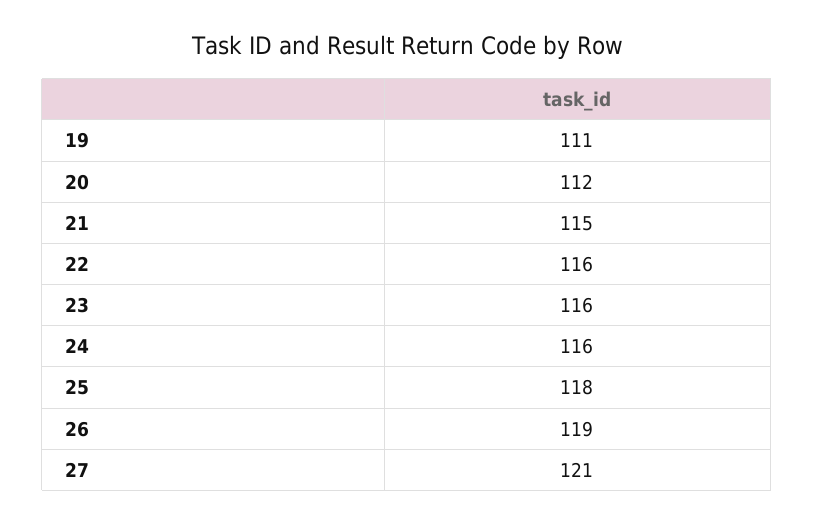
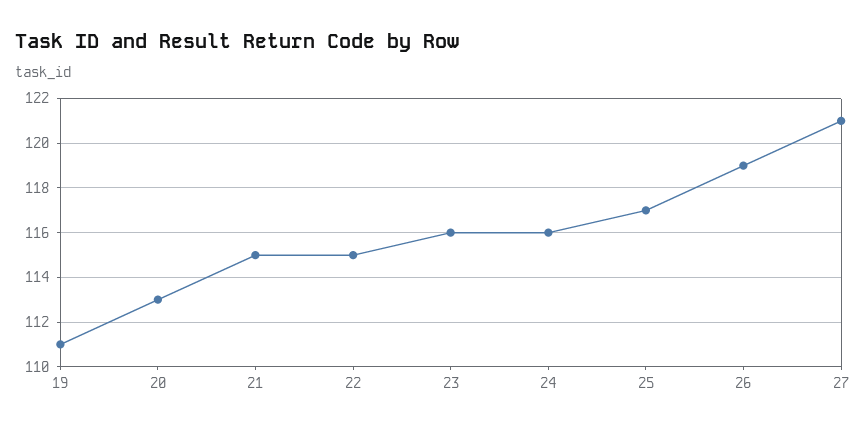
  {
    "19": 111,
-   "20": 112,
+   "20": 113,
    "21": 115,
-   "22": 116,
+   "22": 115,
    "23": 116,
    "24": 116,
-   "25": 118,
+   "25": 117,
    "26": 119,
    "27": 121
  }

